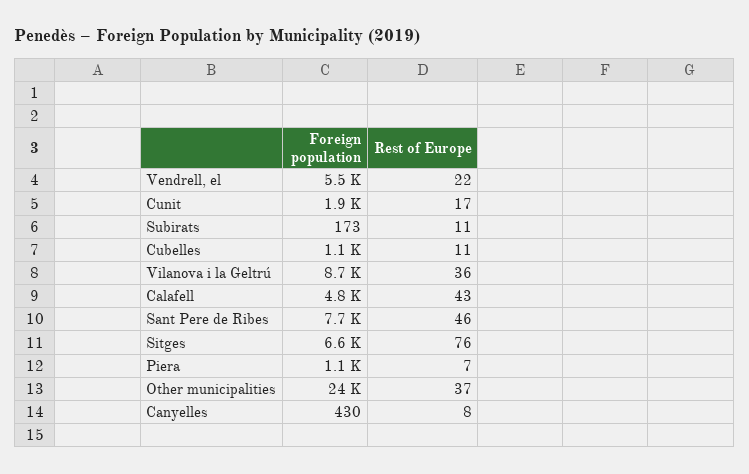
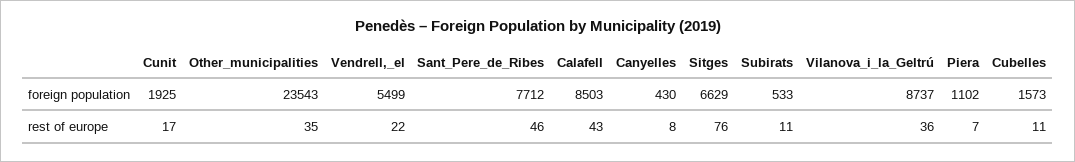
  {
    "Foreign population": {
      "Vendrell, el": 5499,
      "Cunit": 1925,
-     "Subirats": 173,
+     "Subirats": 533,
-     "Cubelles": 1100,
+     "Cubelles": 1573,
      "Vilanova i la Geltrú": 8737,
-     "Calafell": 4800,
+     "Calafell": 8503,
      "Sant Pere de Ribes": 7712,
      "Sitges": 6629,
      "Piera": 1102,
      "Other municipalities": 23543,
      "Canyelles": 430
    },
    "Rest of Europe": {
      "Vendrell, el": 22,
      "Cunit": 17,
      "Subirats": 11,
      "Cubelles": 11,
      "Vilanova i la Geltrú": 36,
      "Calafell": 43,
      "Sant Pere de Ribes": 46,
      "Sitges": 76,
      "Piera": 7,
-     "Other municipalities": 37,
+     "Other municipalities": 35,
      "Canyelles": 8
    }
  }

